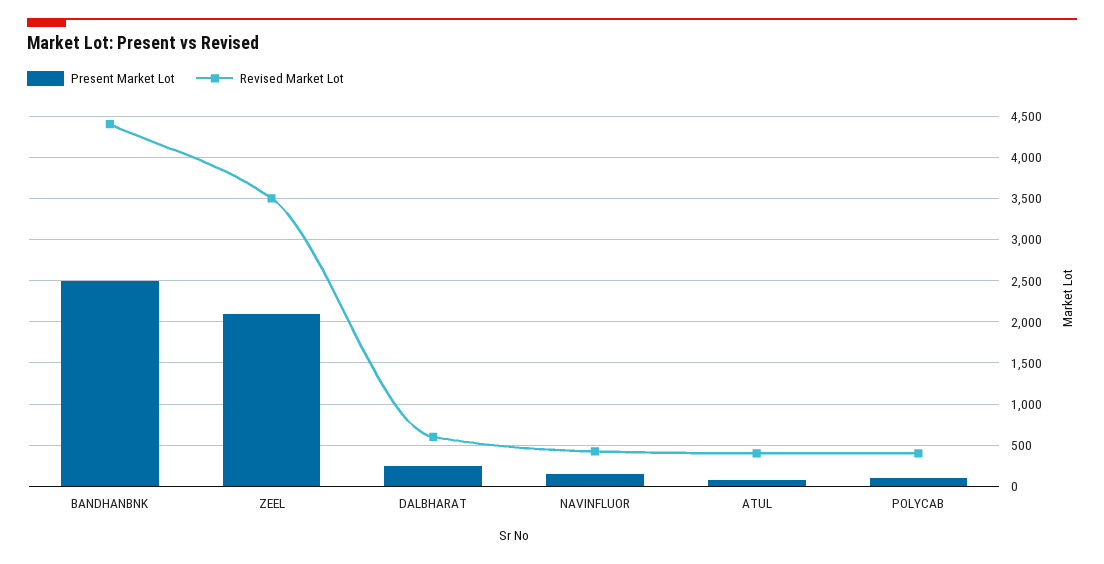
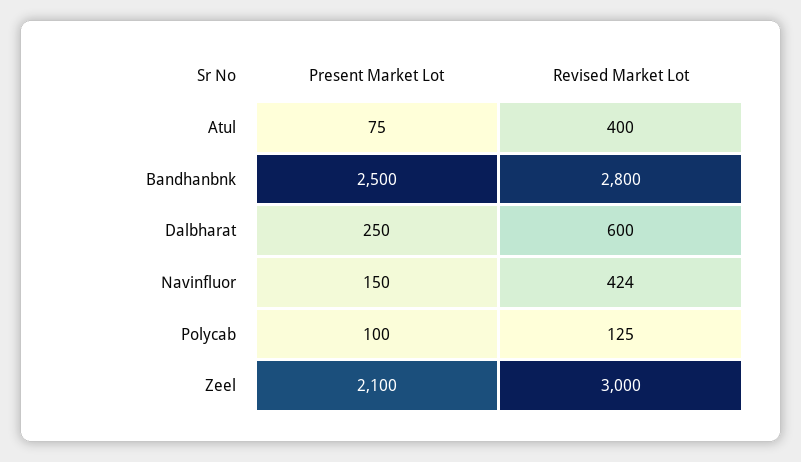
  {
    "Present Market Lot": {
      "BANDHANBNK": 2500,
      "ZEEL": 2100,
      "DALBHARAT": 250,
      "NAVINFLUOR": 150,
      "ATUL": 75,
      "POLYCAB": 100
    },
    "Revised Market Lot": {
-     "BANDHANBNK": 4400,
+     "BANDHANBNK": 2800,
-     "ZEEL": 3500,
+     "ZEEL": 3000,
      "DALBHARAT": 600,
      "NAVINFLUOR": 424,
      "ATUL": 400,
-     "POLYCAB": 400
+     "POLYCAB": 125
    }
  }

